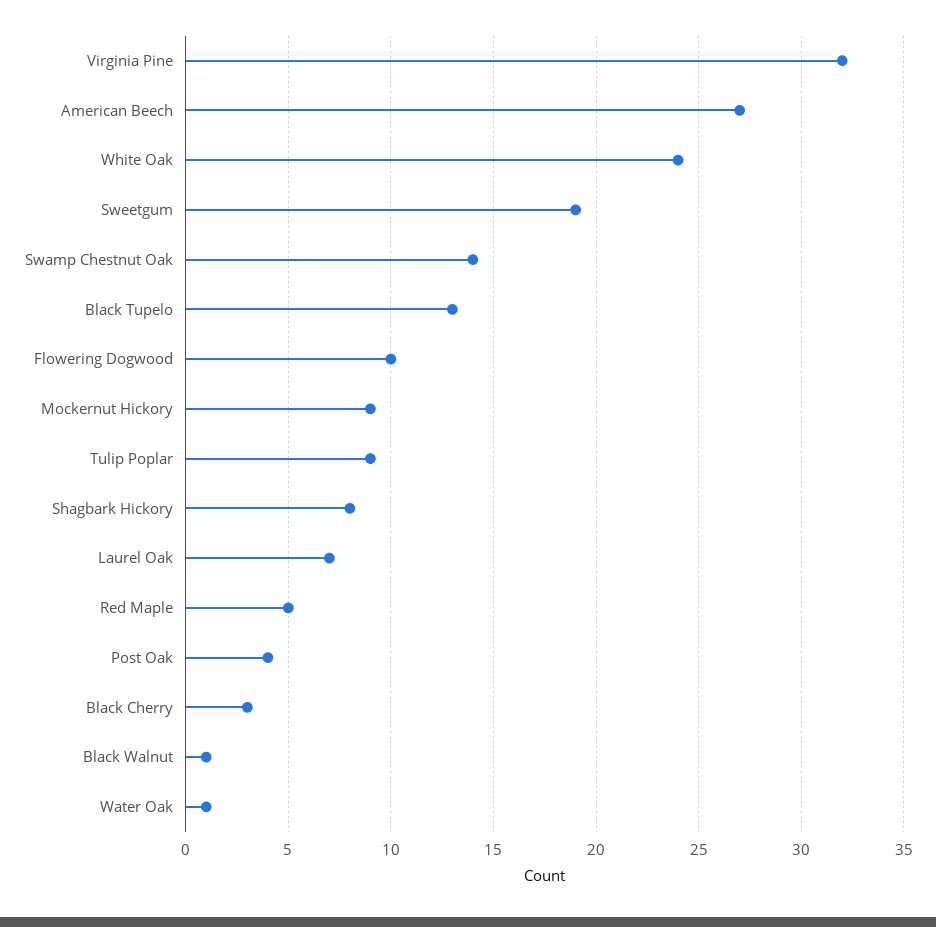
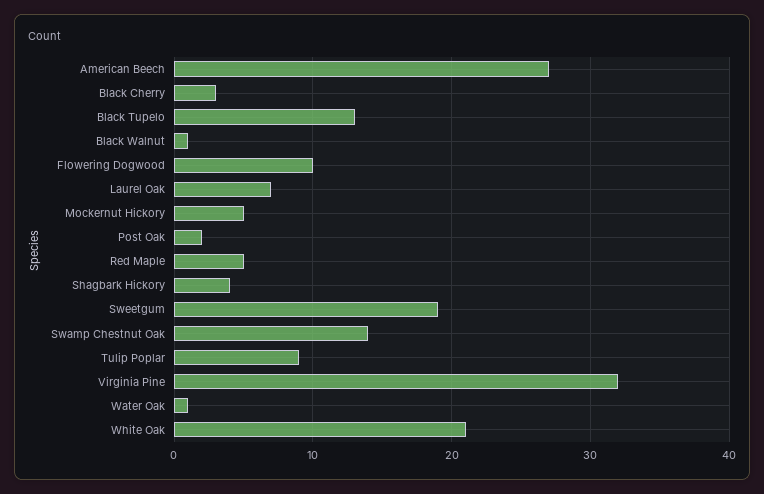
  {
    "Virginia Pine": 32,
    "American Beech": 27,
-   "White Oak": 24,
+   "White Oak": 21,
    "Sweetgum": 19,
    "Swamp Chestnut Oak": 14,
    "Black Tupelo": 13,
    "Flowering Dogwood": 10,
-   "Mockernut Hickory": 9,
+   "Mockernut Hickory": 5,
    "Tulip Poplar": 9,
-   "Shagbark Hickory": 8,
+   "Shagbark Hickory": 4,
    "Laurel Oak": 7,
    "Red Maple": 5,
-   "Post Oak": 4,
+   "Post Oak": 2,
    "Black Cherry": 3,
    "Black Walnut": 1,
    "Water Oak": 1
  }

